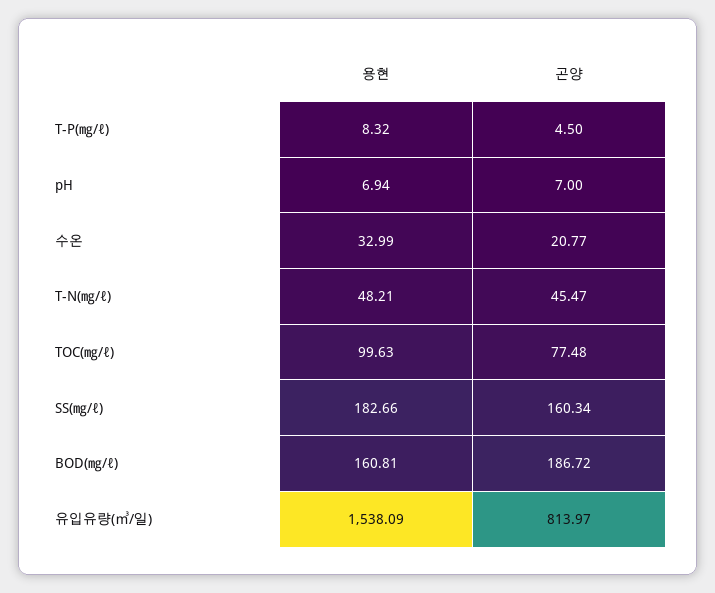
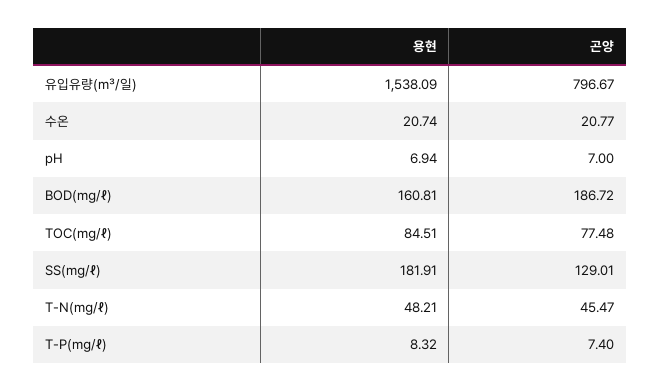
  {
    "용현": {
      "T-P(㎎/ℓ)": 8.32,
      "pH": 6.94,
-     "수온": 32.99,
+     "수온": 20.74,
      "T-N(㎎/ℓ)": 48.21,
-     "TOC(㎎/ℓ)": 99.63,
+     "TOC(㎎/ℓ)": 84.51,
-     "SS(㎎/ℓ)": 182.66,
+     "SS(㎎/ℓ)": 181.91,
      "BOD(㎎/ℓ)": 160.81,
      "유입유량(㎥/일)": 1538.09
    },
    "곤양": {
-     "T-P(㎎/ℓ)": 4.5,
+     "T-P(㎎/ℓ)": 7.4,
      "pH": 7,
      "수온": 20.77,
      "T-N(㎎/ℓ)": 45.47,
      "TOC(㎎/ℓ)": 77.48,
-     "SS(㎎/ℓ)": 160.34,
+     "SS(㎎/ℓ)": 129.01,
      "BOD(㎎/ℓ)": 186.72,
-     "유입유량(㎥/일)": 813.97
+     "유입유량(㎥/일)": 796.67
    }
  }

